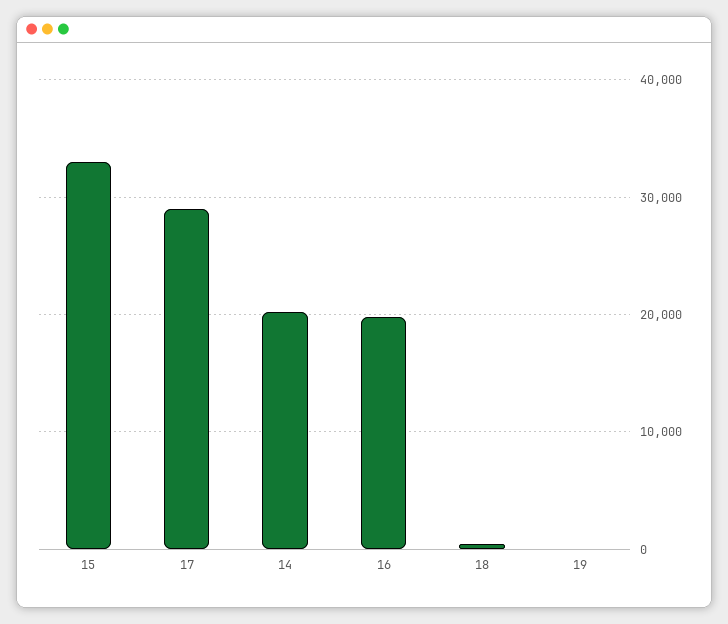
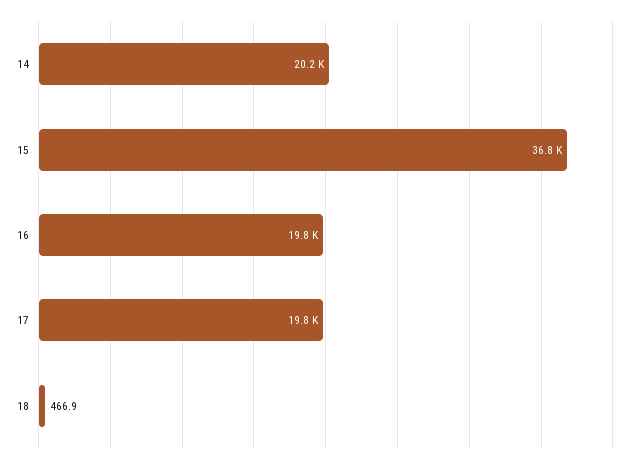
  {
-   "15": 33000,
+   "15": 36800,
-   "17": 29000,
+   "17": 19800,
    "14": 20200,
    "16": 19800,
-   "18": 466.9,
+   "18": 466.9
-   "19": 0
  }

